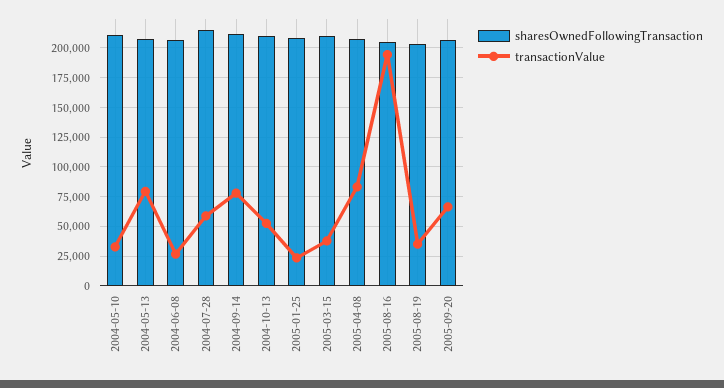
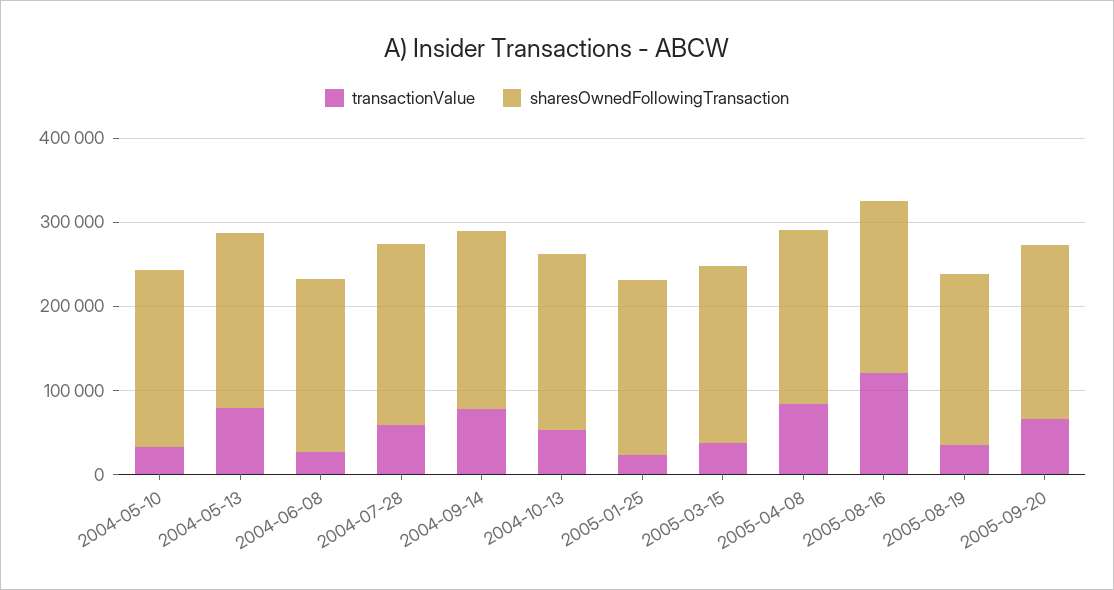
  {
    "sharesOwnedFollowingTransaction": {
      "2004-05-10": 220000,
      "2004-05-13": 200000,
      "2004-06-08": 200000,
      "2004-07-28": 220000,
      "2004-09-14": 220000,
      "2004-10-13": 200000,
      "2005-01-25": 200000,
      "2005-03-15": 220000,
      "2005-04-08": 200000,
      "2005-08-16": 200000,
      "2005-08-19": 200000,
      "2005-09-20": 200000
    },
    "transactionValue": {
      "2004-05-10": 40000,
      "2004-05-13": 80000,
      "2004-06-08": 20000,
      "2004-07-28": 60000,
      "2004-09-14": 80000,
      "2004-10-13": 60000,
      "2005-01-25": 20000,
      "2005-03-15": 40000,
      "2005-04-08": 80000,
-     "2005-08-16": 200000,
+     "2005-08-16": 120000,
      "2005-08-19": 40000,
      "2005-09-20": 60000
    }
  }

